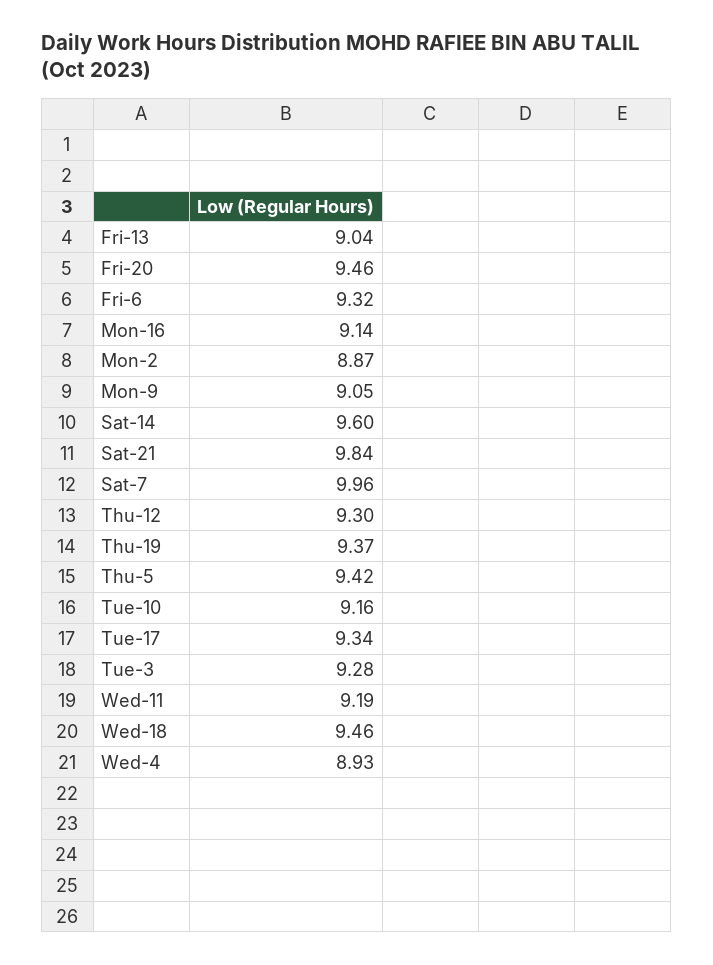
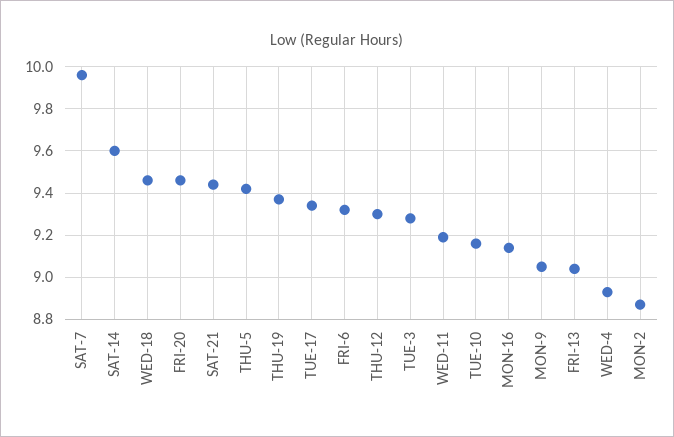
  {
    "Fri-13": 9.04,
    "Fri-20": 9.46,
    "Fri-6": 9.32,
    "Mon-16": 9.14,
    "Mon-2": 8.87,
    "Mon-9": 9.05,
    "Sat-14": 9.6,
-   "Sat-21": 9.84,
+   "Sat-21": 9.45,
    "Sat-7": 9.96,
    "Thu-12": 9.3,
    "Thu-19": 9.37,
    "Thu-5": 9.42,
    "Tue-10": 9.16,
    "Tue-17": 9.34,
    "Tue-3": 9.28,
    "Wed-11": 9.19,
    "Wed-18": 9.46,
    "Wed-4": 8.93
  }

